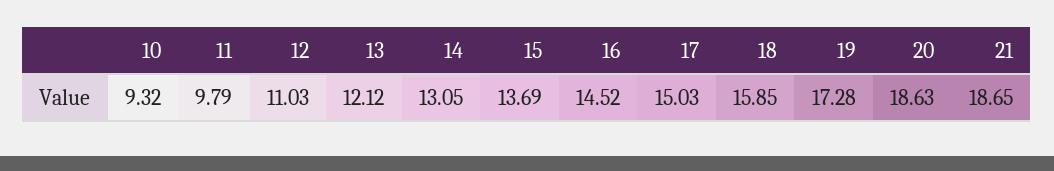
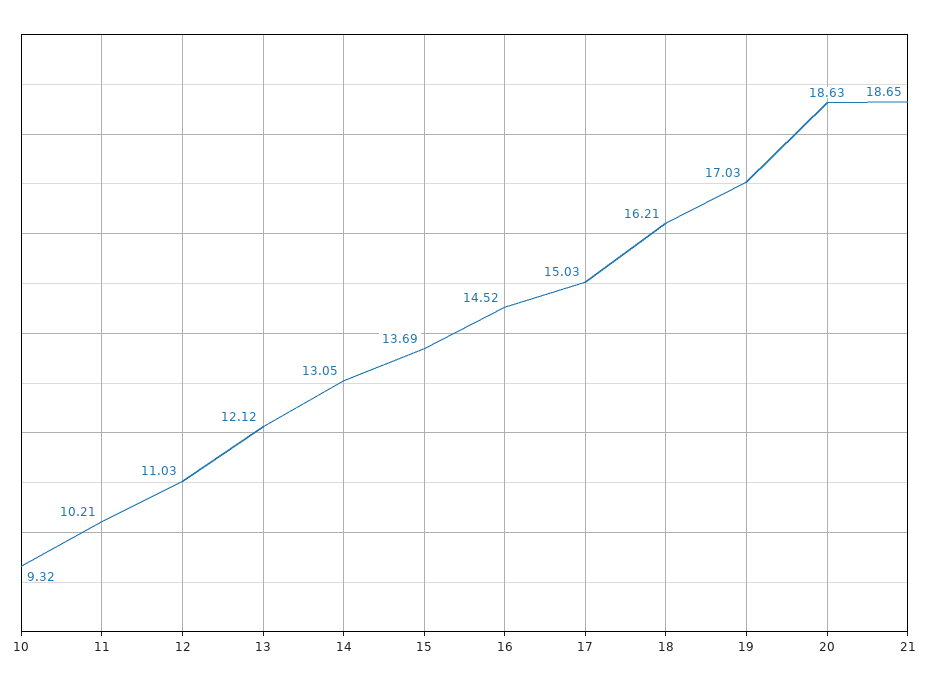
  {
    "10": 9.32,
-   "11": 9.79,
+   "11": 10.21,
    "12": 11.03,
    "13": 12.12,
    "14": 13.05,
    "15": 13.69,
    "16": 14.52,
    "17": 15.03,
-   "18": 15.85,
+   "18": 16.21,
-   "19": 17.28,
+   "19": 17.03,
    "20": 18.63,
    "21": 18.65
  }

